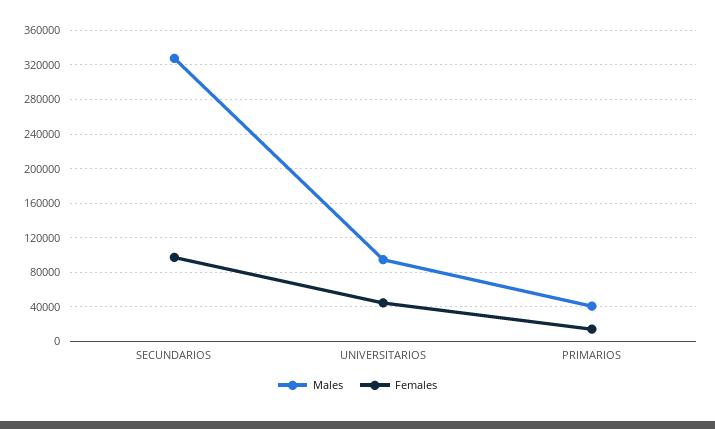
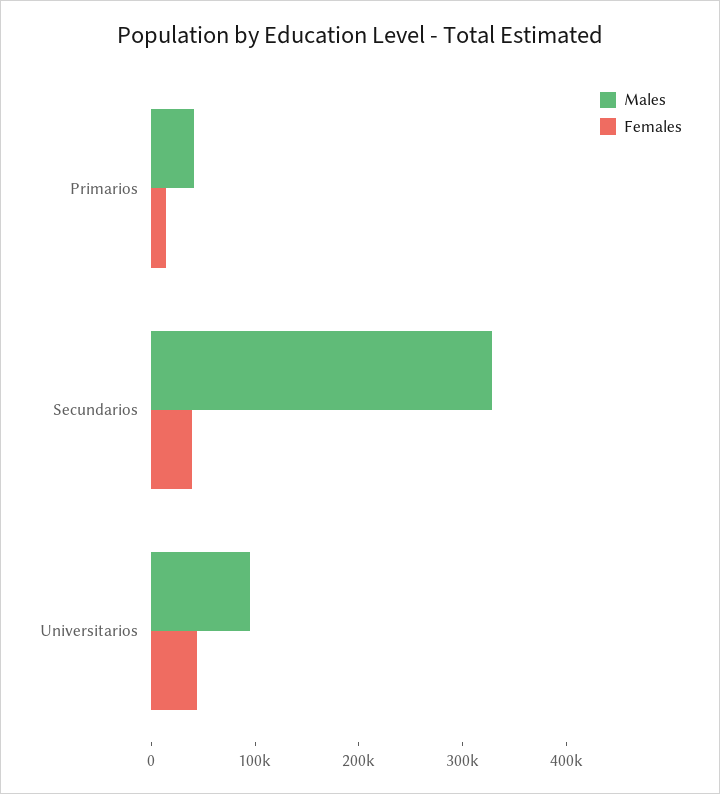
  {
    "Males": {
      "SECUNDARIOS": 330000,
      "UNIVERSITARIOS": 90000,
      "PRIMARIOS": 40000
    },
    "Females": {
-     "SECUNDARIOS": 100000,
+     "SECUNDARIOS": 40000,
      "UNIVERSITARIOS": 40000,
      "PRIMARIOS": 10000
    }
  }

